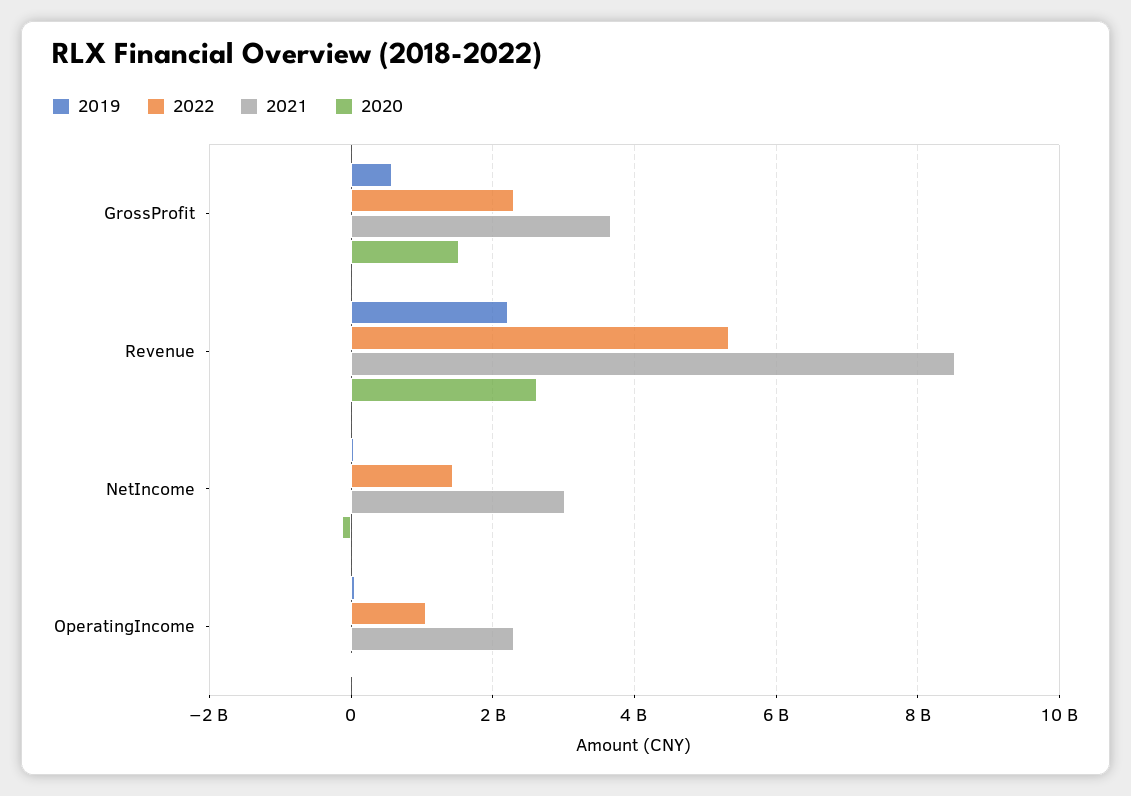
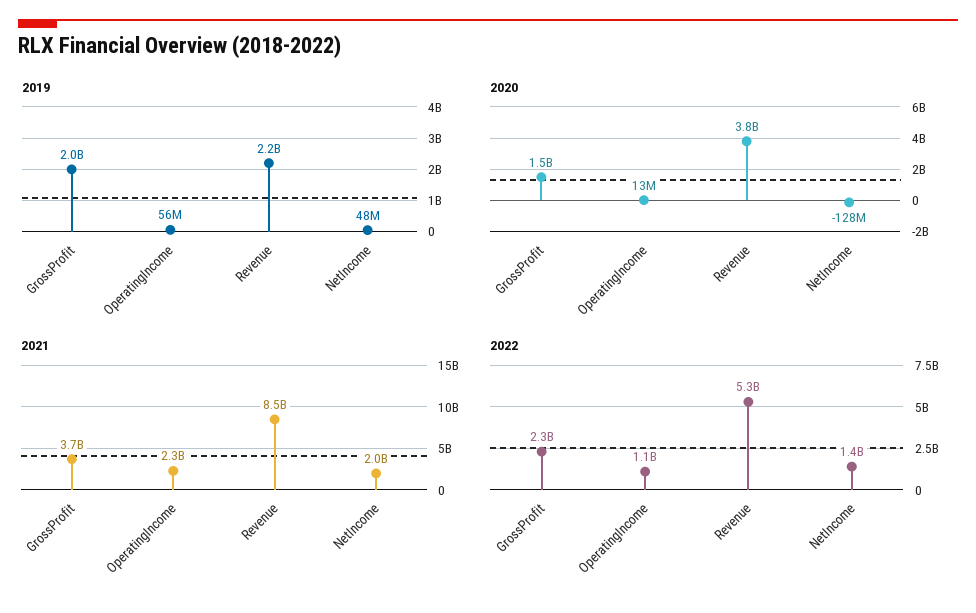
  {
    "2019": {
-     "GrossProfit": 600000000,
+     "GrossProfit": 2000000000,
      "Revenue": 2200000000,
      "NetIncome": 48000000,
      "OperatingIncome": 56000000
    },
    "2022": {
      "GrossProfit": 2300000000,
      "Revenue": 5300000000,
      "NetIncome": 1400000000,
      "OperatingIncome": 1100000000
    },
    "2021": {
      "GrossProfit": 3700000000,
      "Revenue": 8500000000,
-     "NetIncome": 3000000000,
+     "NetIncome": 2000000000,
      "OperatingIncome": 2300000000
    },
    "2020": {
      "GrossProfit": 1500000000,
-     "Revenue": 2600000000,
+     "Revenue": 3800000000,
      "NetIncome": -128000000,
      "OperatingIncome": 13000000
    }
  }

